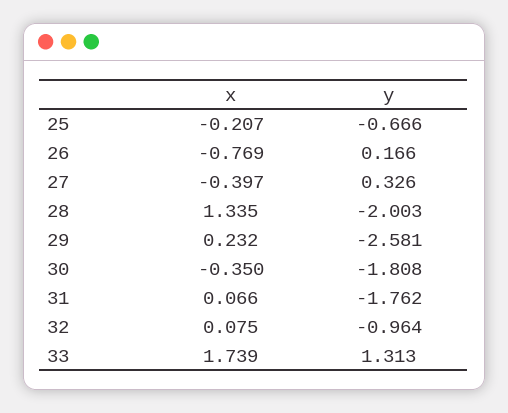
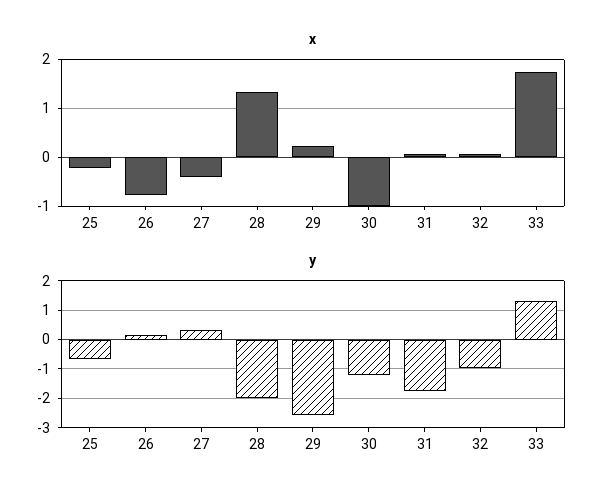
  {
    "x": {
      "25": -0.207,
      "26": -0.769,
      "27": -0.397,
      "28": 1.335,
      "29": 0.232,
-     "30": -0.35,
+     "30": -1,
      "31": 0.066,
      "32": 0.075,
      "33": 1.739
    },
    "y": {
      "25": -0.666,
      "26": 0.166,
      "27": 0.326,
      "28": -2.003,
      "29": -2.581,
-     "30": -1.808,
+     "30": -1.25,
      "31": -1.762,
      "32": -0.964,
      "33": 1.313
    }
  }

